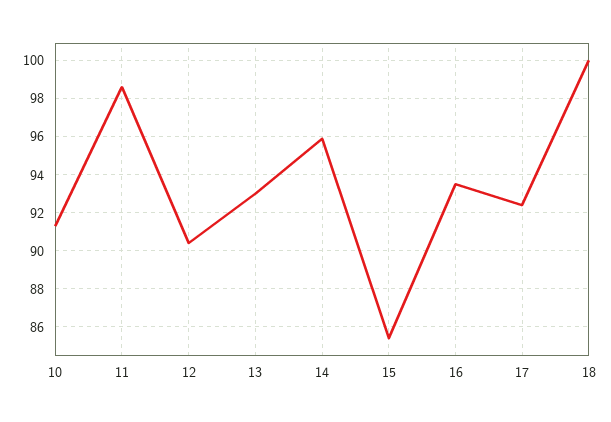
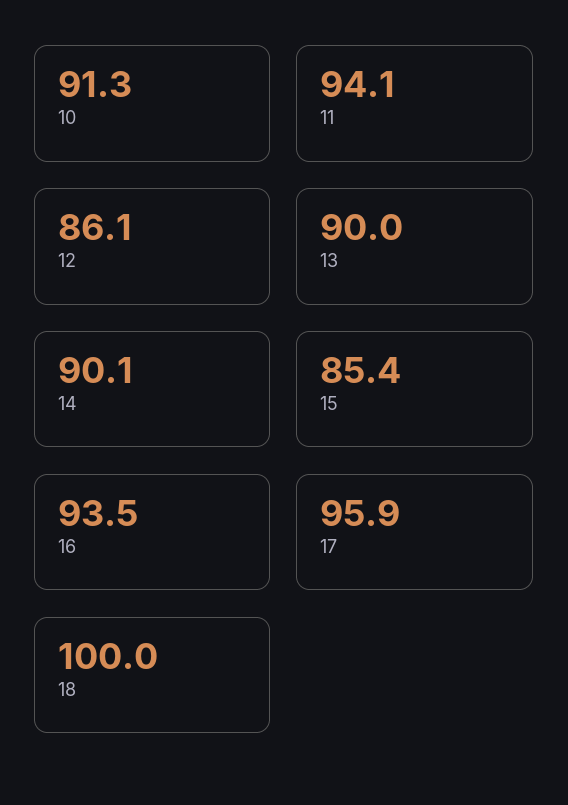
  {
    "10": 91.3,
-   "11": 98.5,
+   "11": 94.1,
-   "12": 90.5,
+   "12": 86.1,
-   "13": 93,
+   "13": 90,
-   "14": 96,
+   "14": 90.1,
    "15": 85.4,
    "16": 93.5,
-   "17": 92.5,
+   "17": 95.9,
    "18": 100
  }

